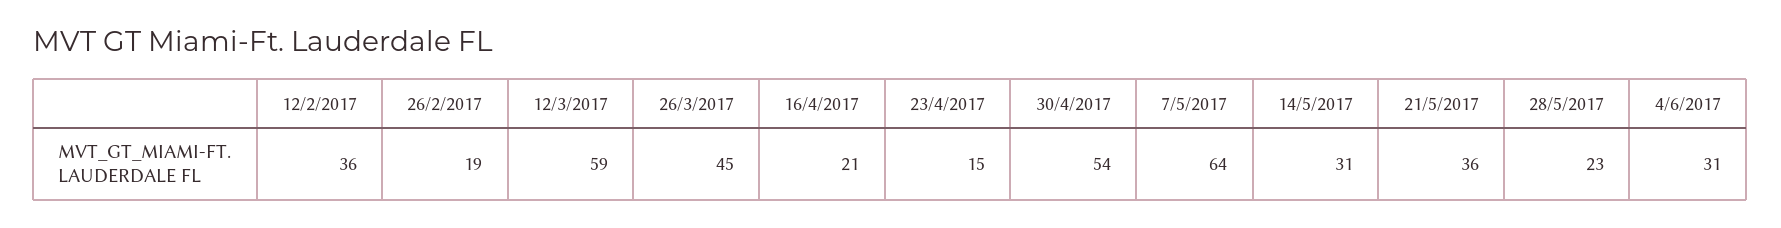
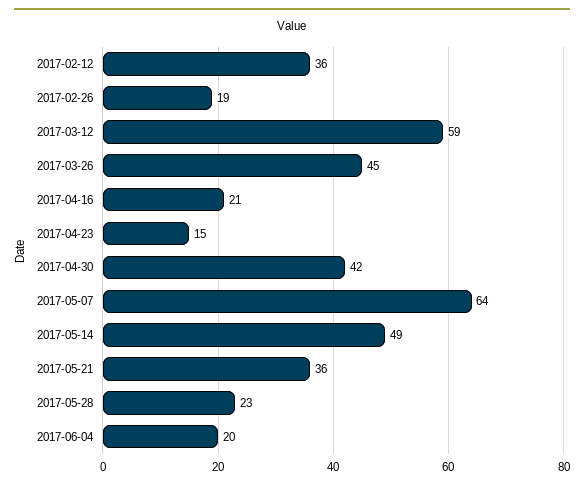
  {
    "12/2/2017": 36,
    "26/2/2017": 19,
    "12/3/2017": 59,
    "26/3/2017": 45,
    "16/4/2017": 21,
    "23/4/2017": 15,
-   "30/4/2017": 54,
+   "30/4/2017": 42,
    "7/5/2017": 64,
-   "14/5/2017": 31,
+   "14/5/2017": 49,
    "21/5/2017": 36,
    "28/5/2017": 23,
-   "4/6/2017": 31
+   "4/6/2017": 20
  }

